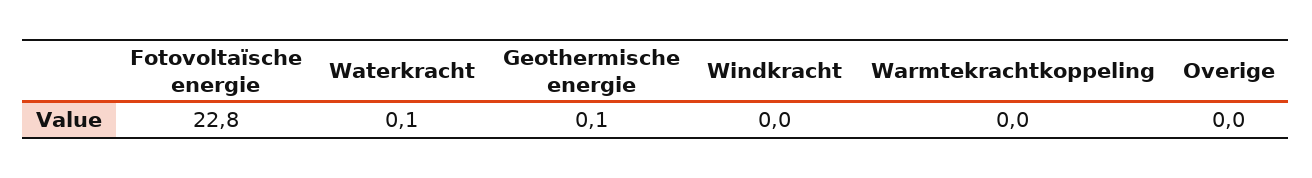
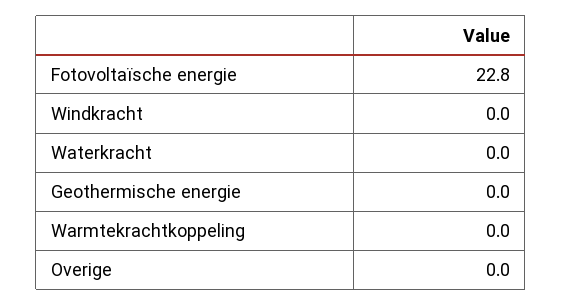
  {
    "Fotovoltaïsche energie": 22.8,
-   "Waterkracht": 0.1,
+   "Waterkracht": 0,
-   "Geothermische energie": 0.1,
+   "Geothermische energie": 0,
    "Windkracht": 0,
    "Warmtekrachtkoppeling": 0,
    "Overige": 0
  }

